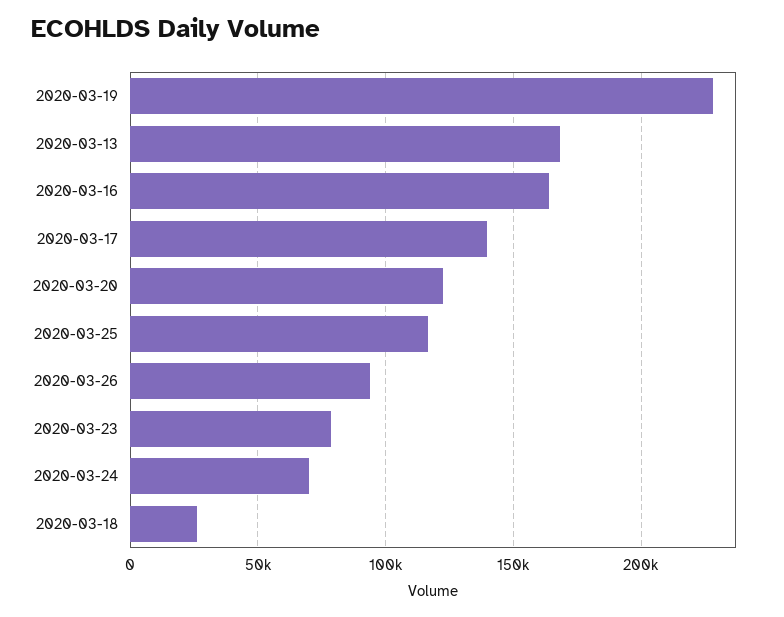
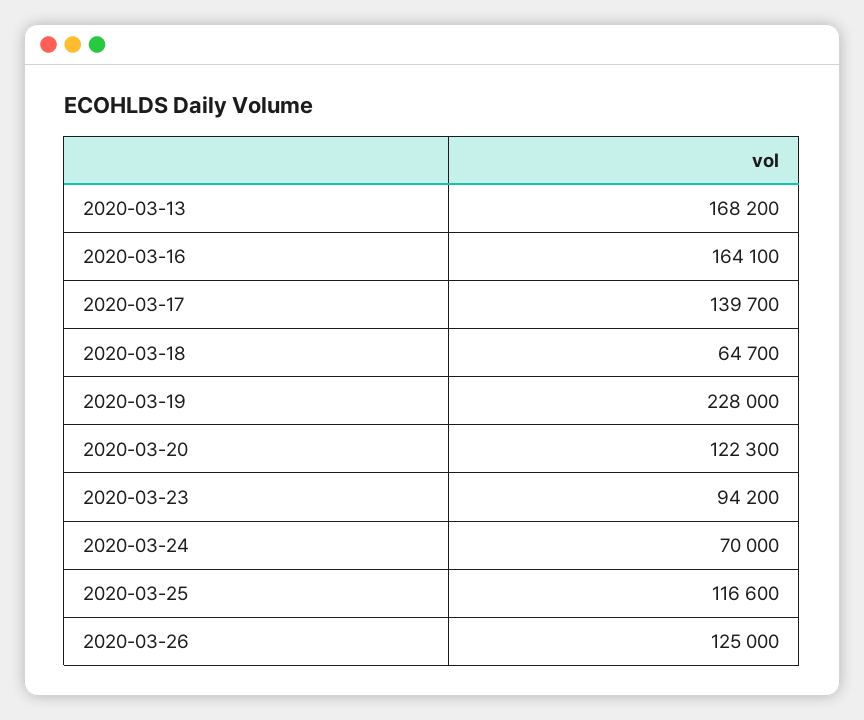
  {
    "2020-03-19": 228000,
    "2020-03-13": 168200,
    "2020-03-16": 164100,
    "2020-03-17": 139700,
    "2020-03-20": 122300,
    "2020-03-25": 116600,
-   "2020-03-26": 95000,
+   "2020-03-26": 125000,
-   "2020-03-23": 80000,
+   "2020-03-23": 94200,
    "2020-03-24": 70000,
-   "2020-03-18": 25000
+   "2020-03-18": 64700
  }

